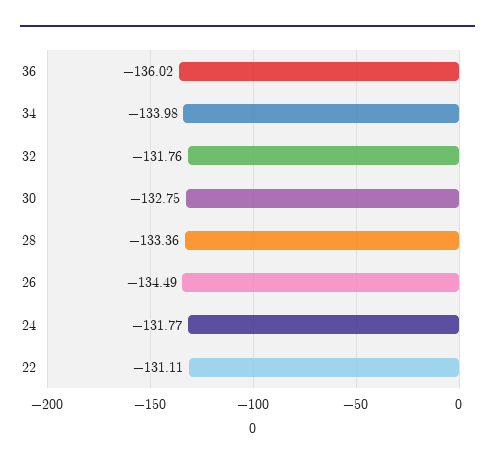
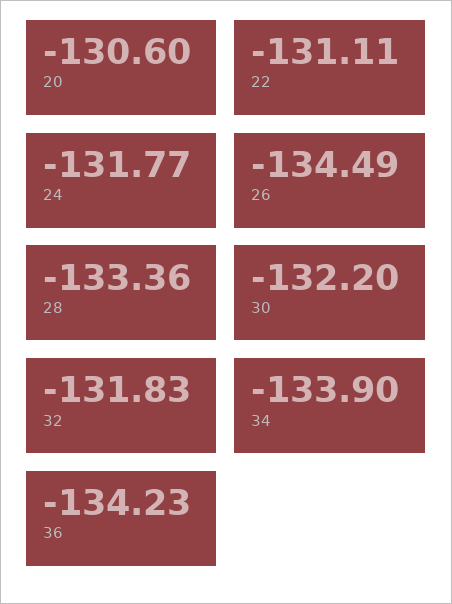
  {
-   "36": -136.02,
+   "36": -134.23,
-   "34": -133.98,
+   "34": -133.9,
-   "32": -131.76,
+   "32": -131.83,
-   "30": -132.75,
+   "30": -132.2,
    "28": -133.36,
    "26": -134.49,
    "24": -131.77,
-   "22": -131.11
+   "22": -131.11,
+   "20": -130.6
  }

